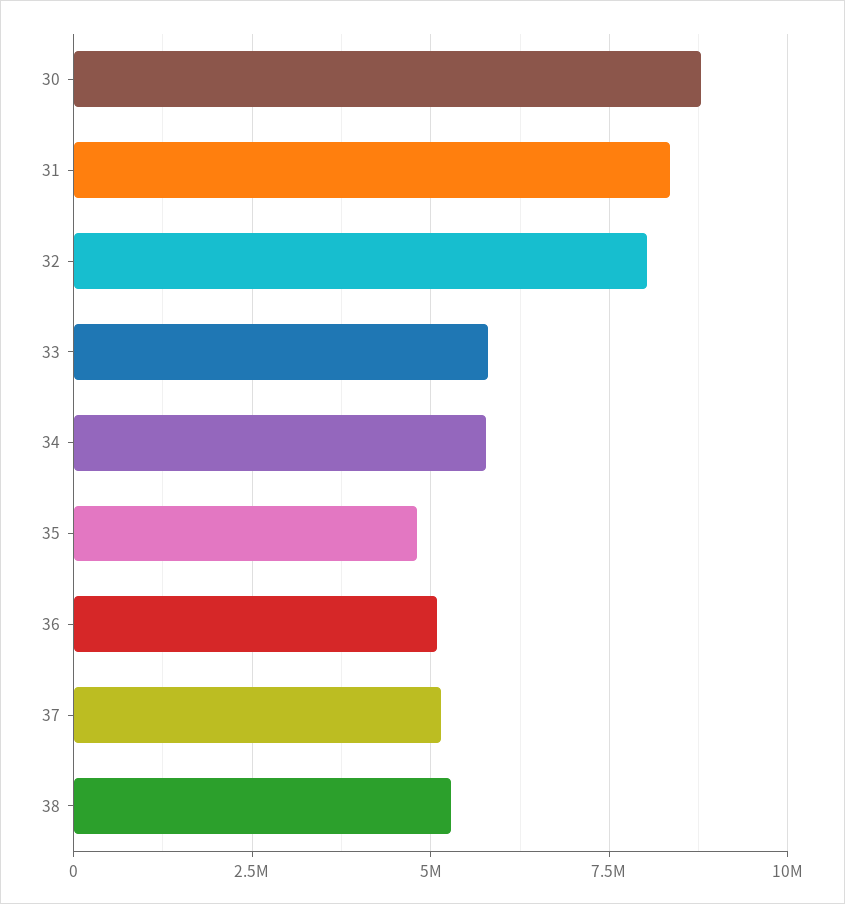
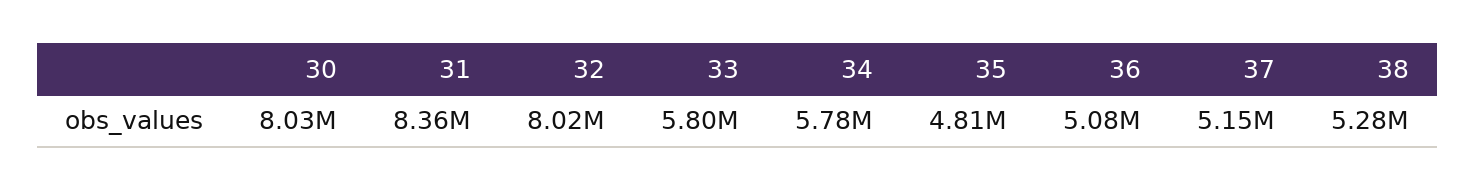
  {
-   "30": 8750000,
+   "30": 8030000,
    "31": 8360000,
    "32": 8020000,
    "33": 5800000,
    "34": 5780000,
    "35": 4810000,
    "36": 5080000,
    "37": 5150000,
    "38": 5280000
  }

